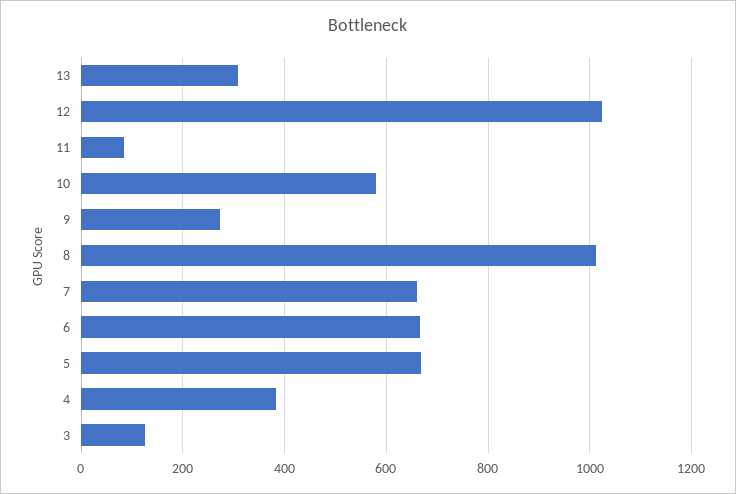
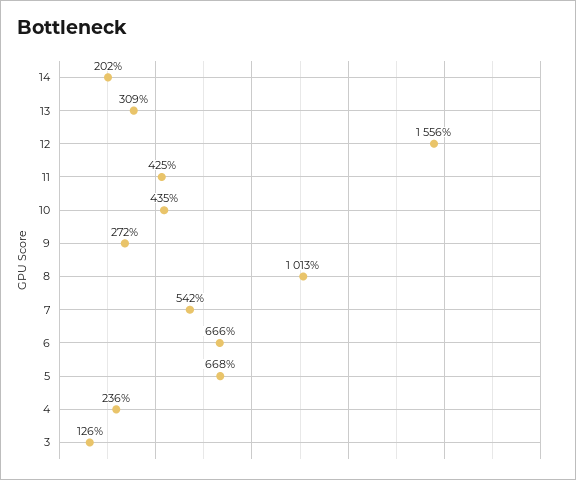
  {
    "13": 309,
-   "12": 1020,
+   "12": 1556,
-   "11": 80,
+   "11": 425,
-   "10": 580,
+   "10": 435,
    "9": 272,
    "8": 1013,
-   "7": 660,
+   "7": 542,
    "6": 666,
    "5": 668,
-   "4": 380,
+   "4": 236,
-   "3": 126
+   "3": 126,
+   "14": 202
  }

